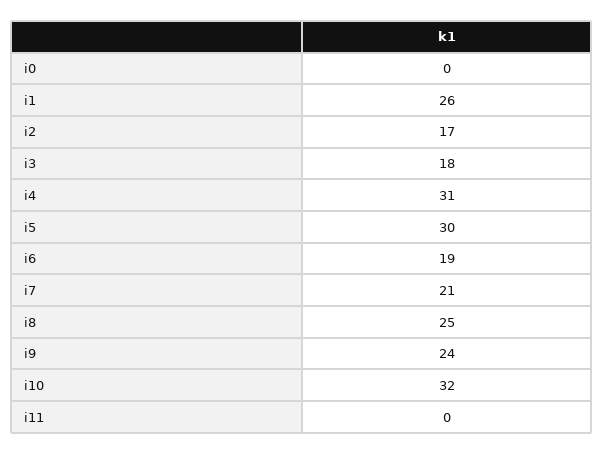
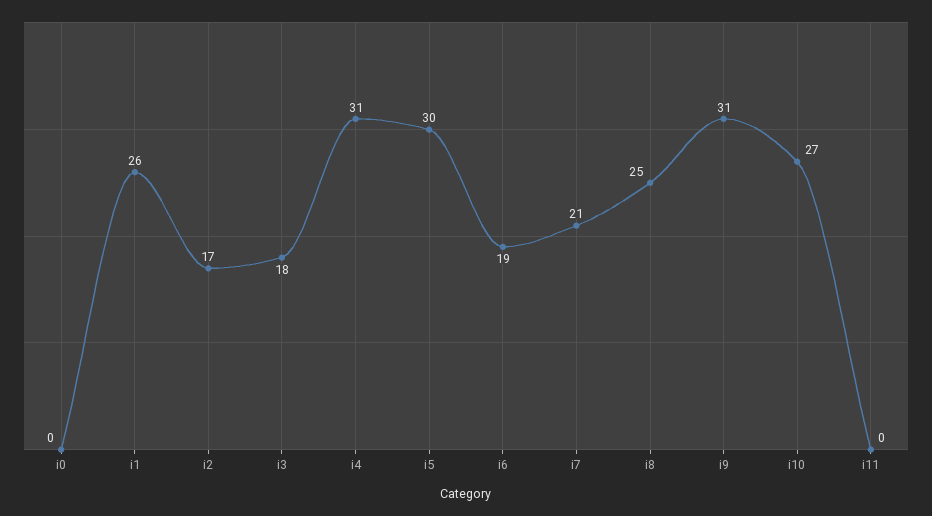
  {
    "i0": 0,
    "i1": 26,
    "i2": 17,
    "i3": 18,
    "i4": 31,
    "i5": 30,
    "i6": 19,
    "i7": 21,
    "i8": 25,
-   "i9": 24,
+   "i9": 31,
-   "i10": 32,
+   "i10": 27,
    "i11": 0
  }

